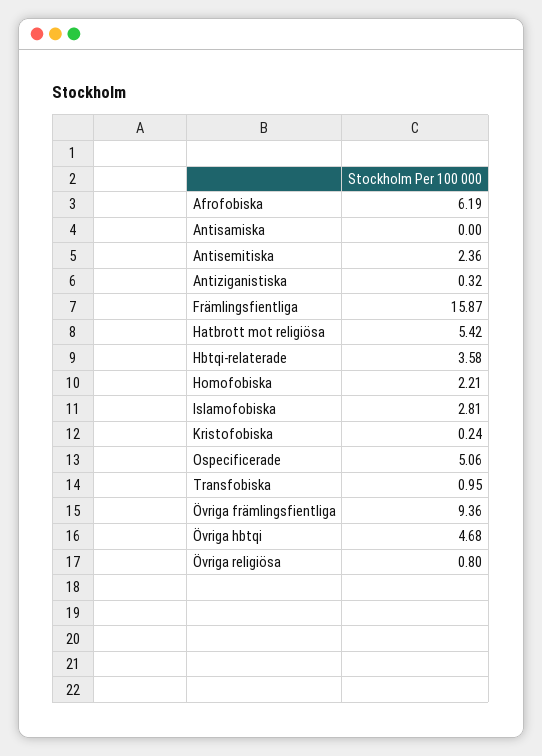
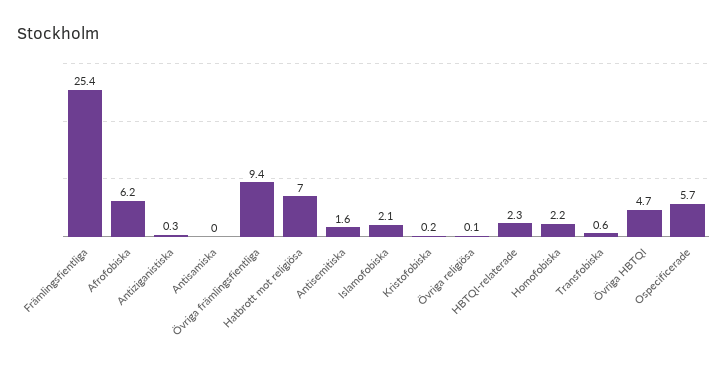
  {
    "Afrofobiska": 6.19,
    "Antisamiska": 0,
-   "Antisemitiska": 2.36,
+   "Antisemitiska": 1.6,
    "Antiziganistiska": 0.32,
-   "Främlingsfientliga": 15.87,
+   "Främlingsfientliga": 25.4,
-   "Hatbrott mot religiösa": 5.42,
+   "Hatbrott mot religiösa": 7,
-   "Hbtqi-relaterade": 3.58,
+   "Hbtqi-relaterade": 2.3,
    "Homofobiska": 2.21,
-   "Islamofobiska": 2.81,
+   "Islamofobiska": 2.1,
    "Kristofobiska": 0.24,
-   "Ospecificerade": 5.06,
+   "Ospecificerade": 5.7,
-   "Transfobiska": 0.95,
+   "Transfobiska": 0.6,
    "Övriga främlingsfientliga": 9.36,
    "Övriga hbtqi": 4.68,
-   "Övriga religiösa": 0.8
+   "Övriga religiösa": 0.1
  }

